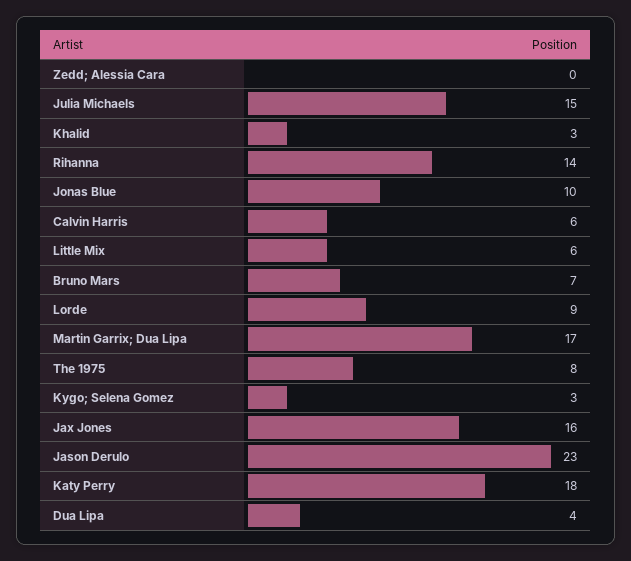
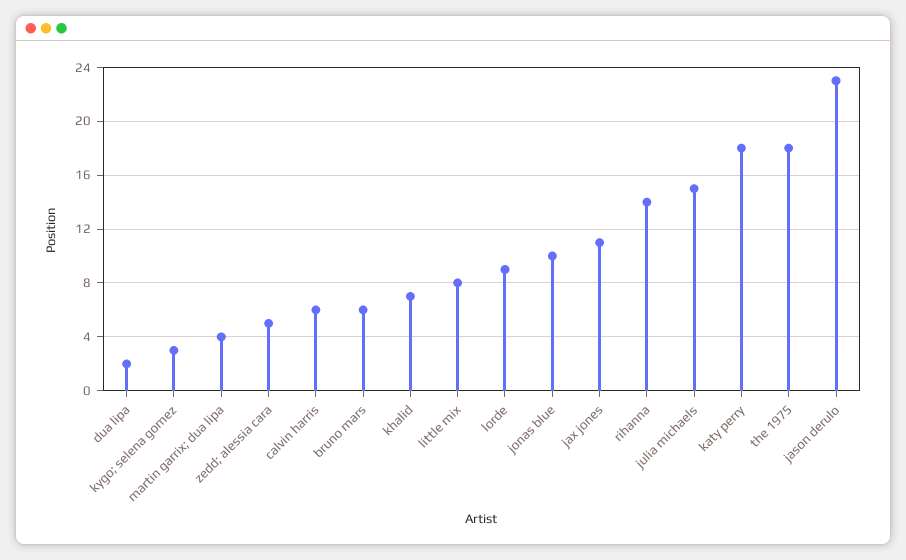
  {
-   "Zedd; Alessia Cara": 0,
+   "Zedd; Alessia Cara": 5,
    "Julia Michaels": 15,
-   "Khalid": 3,
+   "Khalid": 7,
    "Rihanna": 14,
    "Jonas Blue": 10,
    "Calvin Harris": 6,
-   "Little Mix": 6,
+   "Little Mix": 8,
-   "Bruno Mars": 7,
+   "Bruno Mars": 6,
    "Lorde": 9,
-   "Martin Garrix; Dua Lipa": 17,
+   "Martin Garrix; Dua Lipa": 4,
-   "The 1975": 8,
+   "The 1975": 18,
    "Kygo; Selena Gomez": 3,
-   "Jax Jones": 16,
+   "Jax Jones": 11,
    "Jason Derulo": 23,
    "Katy Perry": 18,
-   "Dua Lipa": 4
+   "Dua Lipa": 2
  }

